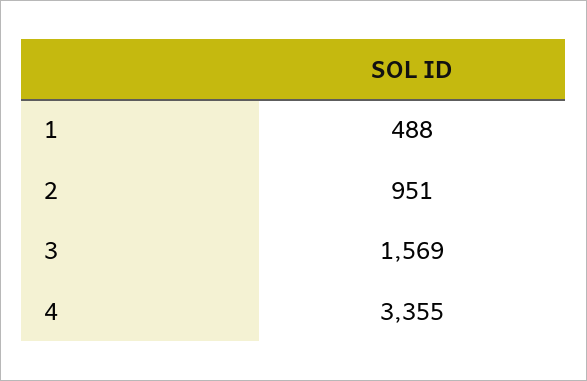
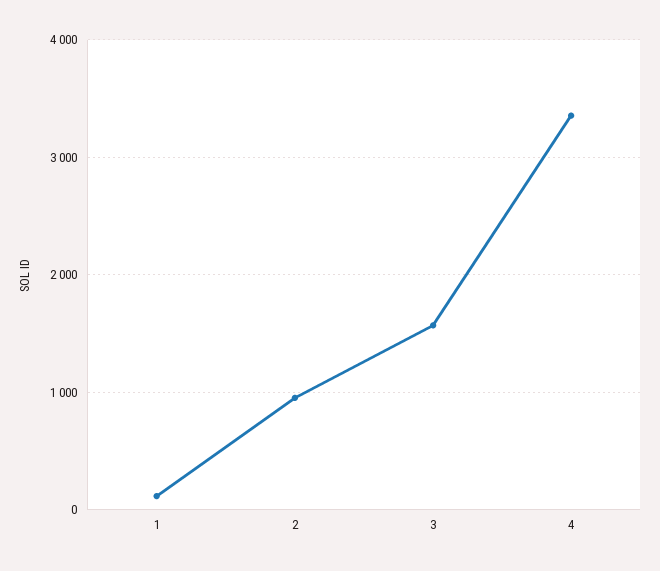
  {
-   "1": 488,
+   "1": 100,
    "2": 951,
    "3": 1569,
    "4": 3355
  }

